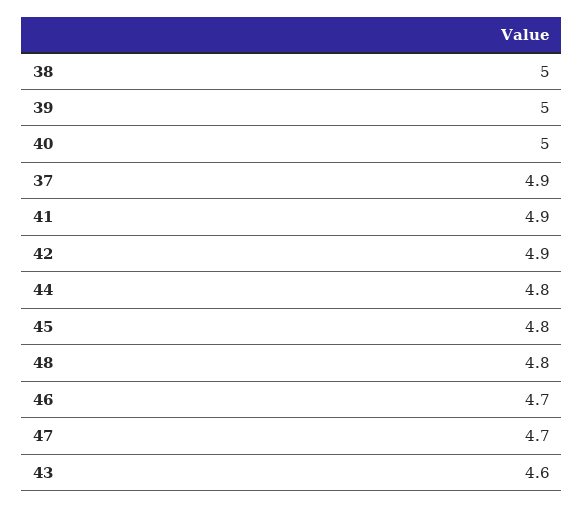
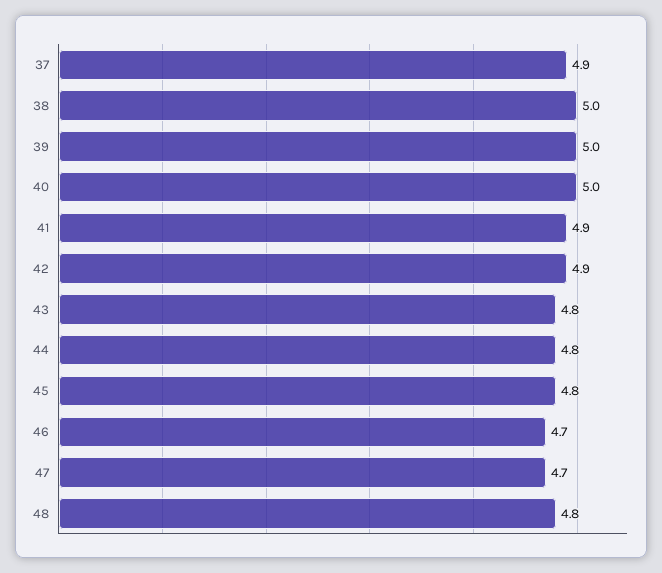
  {
    "38": 5,
    "39": 5,
    "40": 5,
    "37": 4.9,
    "41": 4.9,
    "42": 4.9,
    "44": 4.8,
    "45": 4.8,
    "48": 4.8,
    "46": 4.7,
    "47": 4.7,
-   "43": 4.6
+   "43": 4.8
  }

